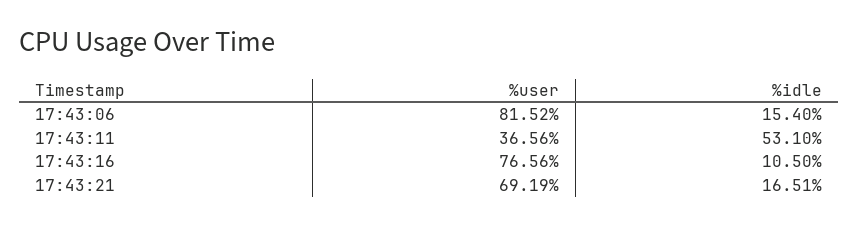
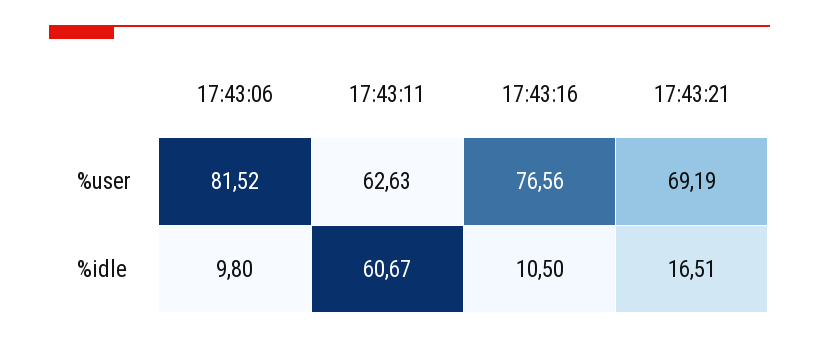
  {
    "%user": {
      "17:43:06": 81.52,
-     "17:43:11": 36.56,
+     "17:43:11": 62.63,
      "17:43:16": 76.56,
      "17:43:21": 69.19
    },
    "%idle": {
-     "17:43:06": 15.4,
+     "17:43:06": 9.8,
-     "17:43:11": 53.1,
+     "17:43:11": 60.67,
      "17:43:16": 10.5,
      "17:43:21": 16.51
    }
  }

